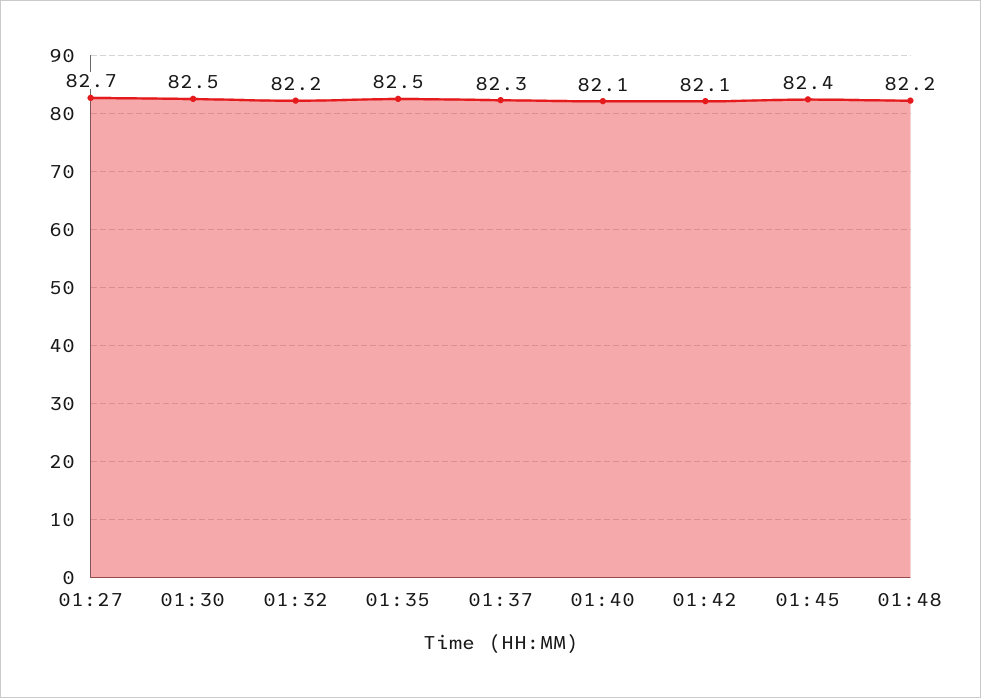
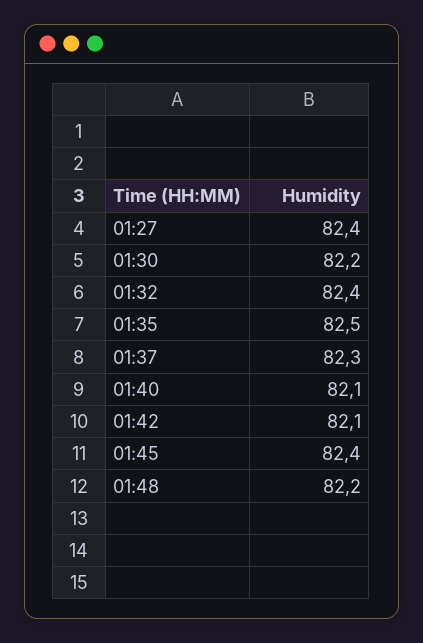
  {
-   "01:27": 82.7,
+   "01:27": 82.4,
-   "01:30": 82.5,
+   "01:30": 82.2,
-   "01:32": 82.2,
+   "01:32": 82.4,
    "01:35": 82.5,
    "01:37": 82.3,
    "01:40": 82.1,
    "01:42": 82.1,
    "01:45": 82.4,
    "01:48": 82.2
  }

